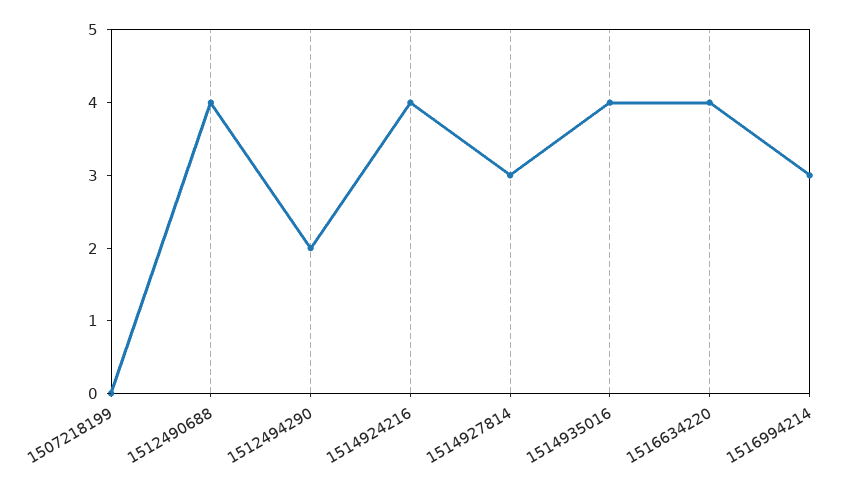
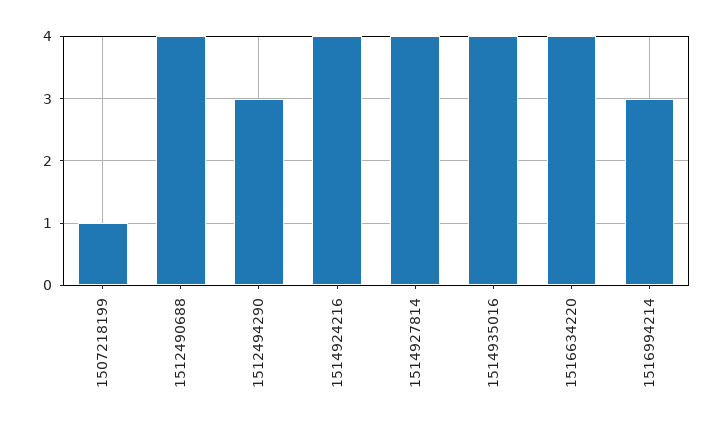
  {
-   "1507218199": 0,
+   "1507218199": 1,
    "1512490688": 4,
-   "1512494290": 2,
+   "1512494290": 3,
    "1514924216": 4,
-   "1514927814": 3,
+   "1514927814": 4,
    "1514935016": 4,
    "1516634220": 4,
    "1516994214": 3
  }

